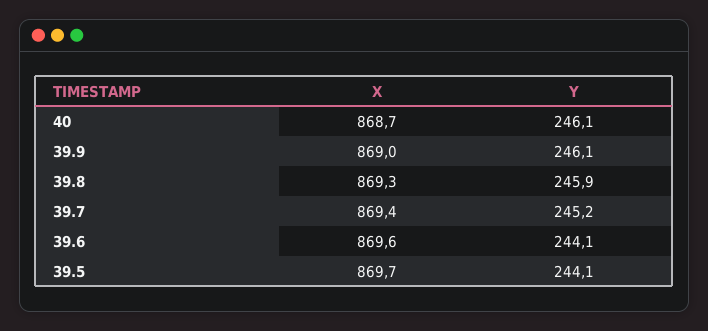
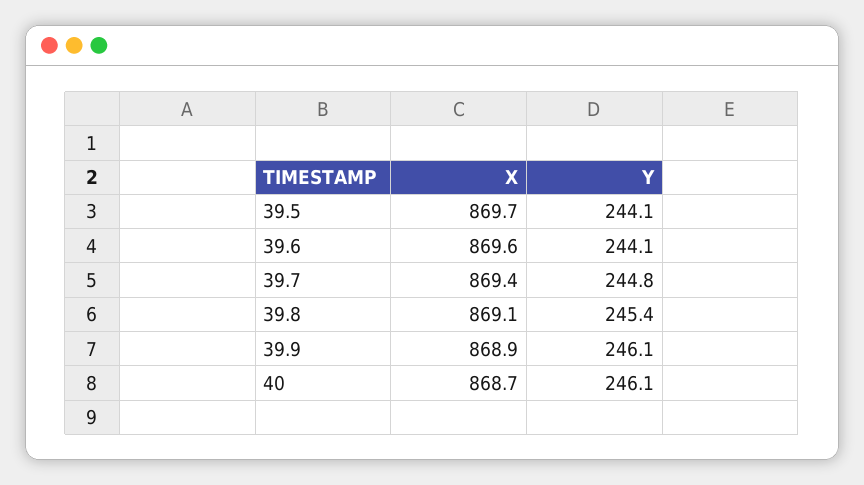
  {
    "X": {
      "40": 868.7,
-     "39.9": 869,
+     "39.9": 868.9,
-     "39.8": 869.3,
+     "39.8": 869.1,
      "39.7": 869.4,
      "39.6": 869.6,
      "39.5": 869.7
    },
    "Y": {
      "40": 246.1,
      "39.9": 246.1,
-     "39.8": 245.9,
+     "39.8": 245.4,
-     "39.7": 245.2,
+     "39.7": 244.8,
      "39.6": 244.1,
      "39.5": 244.1
    }
  }

